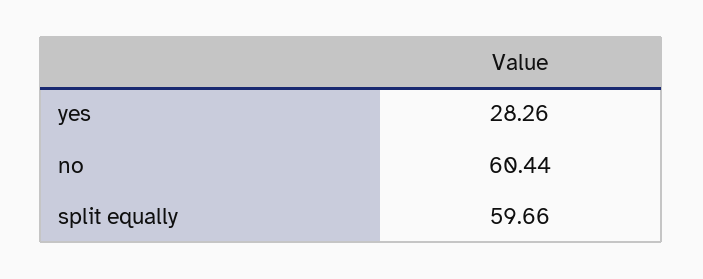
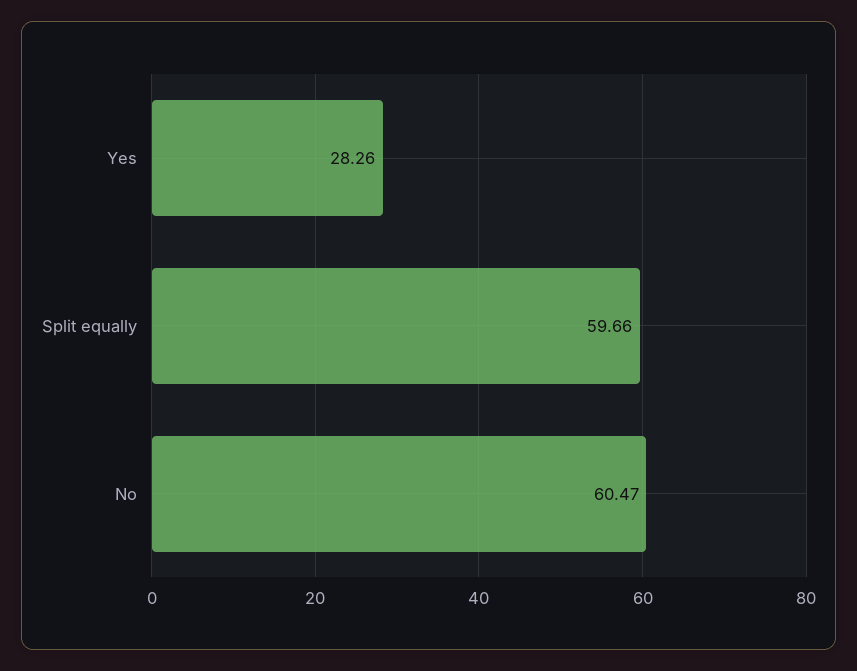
  {
    "yes": 28.26,
-   "no": 60.44,
+   "no": 60.47,
    "split equally": 59.66
  }

